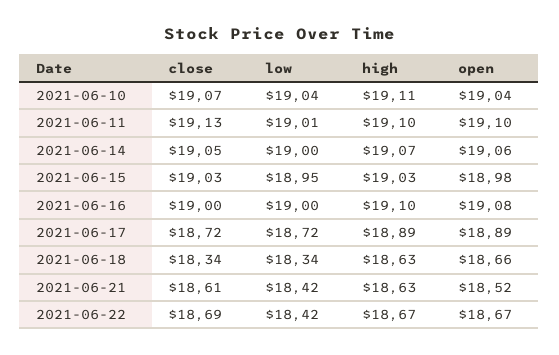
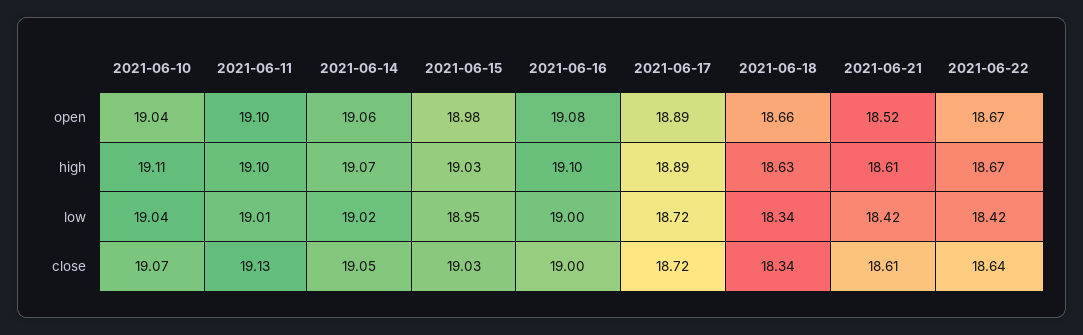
  {
    "close": {
      "2021-06-10": 19.07,
      "2021-06-11": 19.13,
      "2021-06-14": 19.05,
      "2021-06-15": 19.03,
      "2021-06-16": 19,
      "2021-06-17": 18.72,
      "2021-06-18": 18.34,
      "2021-06-21": 18.61,
-     "2021-06-22": 18.69
+     "2021-06-22": 18.64
    },
    "low": {
      "2021-06-10": 19.04,
      "2021-06-11": 19.01,
-     "2021-06-14": 19,
+     "2021-06-14": 19.02,
      "2021-06-15": 18.95,
      "2021-06-16": 19,
      "2021-06-17": 18.72,
      "2021-06-18": 18.34,
      "2021-06-21": 18.42,
      "2021-06-22": 18.42
    },
    "high": {
      "2021-06-10": 19.11,
      "2021-06-11": 19.1,
      "2021-06-14": 19.07,
      "2021-06-15": 19.03,
      "2021-06-16": 19.1,
      "2021-06-17": 18.89,
      "2021-06-18": 18.63,
-     "2021-06-21": 18.63,
+     "2021-06-21": 18.61,
      "2021-06-22": 18.67
    },
    "open": {
      "2021-06-10": 19.04,
      "2021-06-11": 19.1,
      "2021-06-14": 19.06,
      "2021-06-15": 18.98,
      "2021-06-16": 19.08,
      "2021-06-17": 18.89,
      "2021-06-18": 18.66,
      "2021-06-21": 18.52,
      "2021-06-22": 18.67
    }
  }

